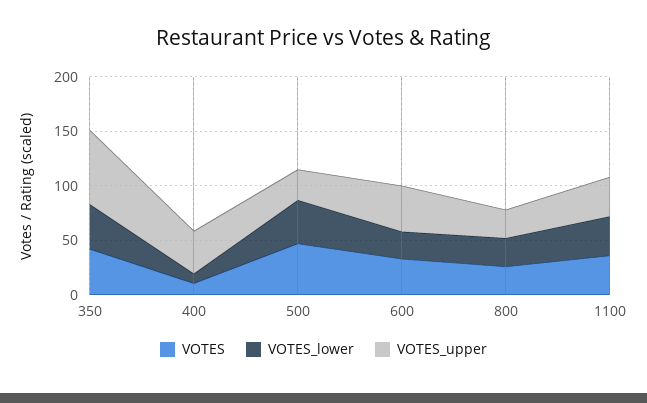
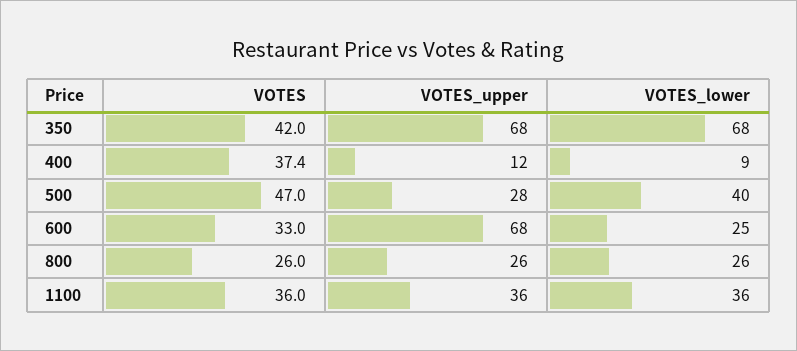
  {
    "VOTES": {
      "350": 42,
-     "400": 10,
+     "400": 37.4,
      "500": 47,
      "600": 33,
      "800": 26,
      "1100": 36
    },
    "VOTES_lower": {
-     "350": 40,
+     "350": 68,
      "400": 9,
      "500": 40,
      "600": 25,
      "800": 26,
      "1100": 36
    },
    "VOTES_upper": {
      "350": 68,
-     "400": 40,
+     "400": 12,
      "500": 28,
-     "600": 40,
+     "600": 68,
      "800": 26,
      "1100": 36
    }
  }

